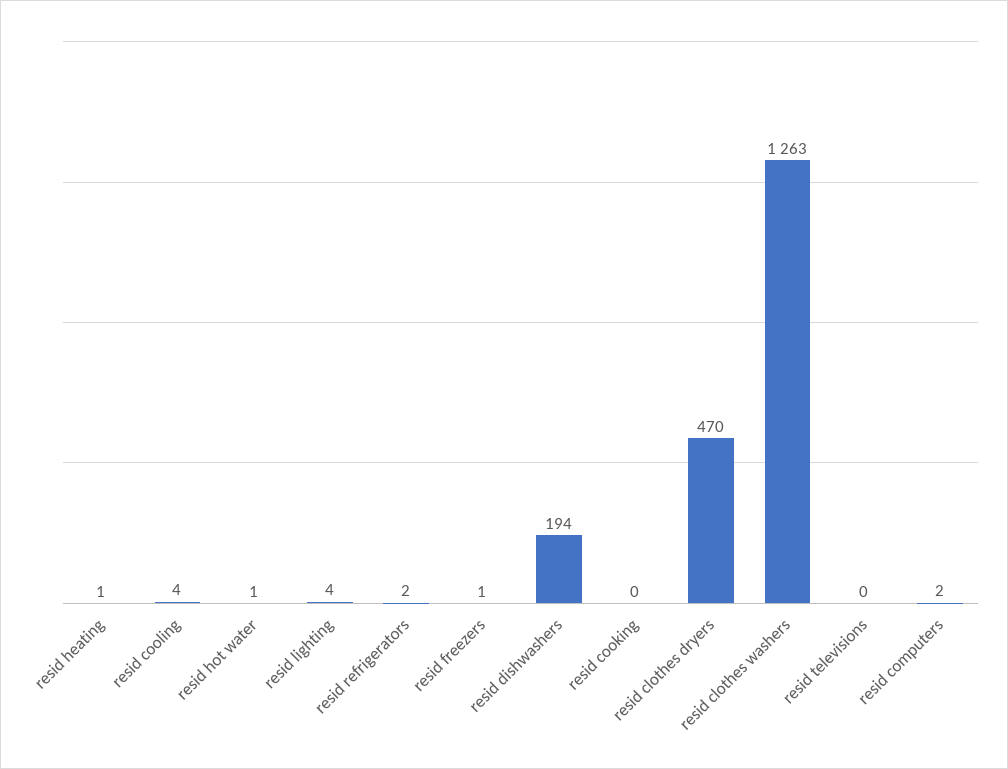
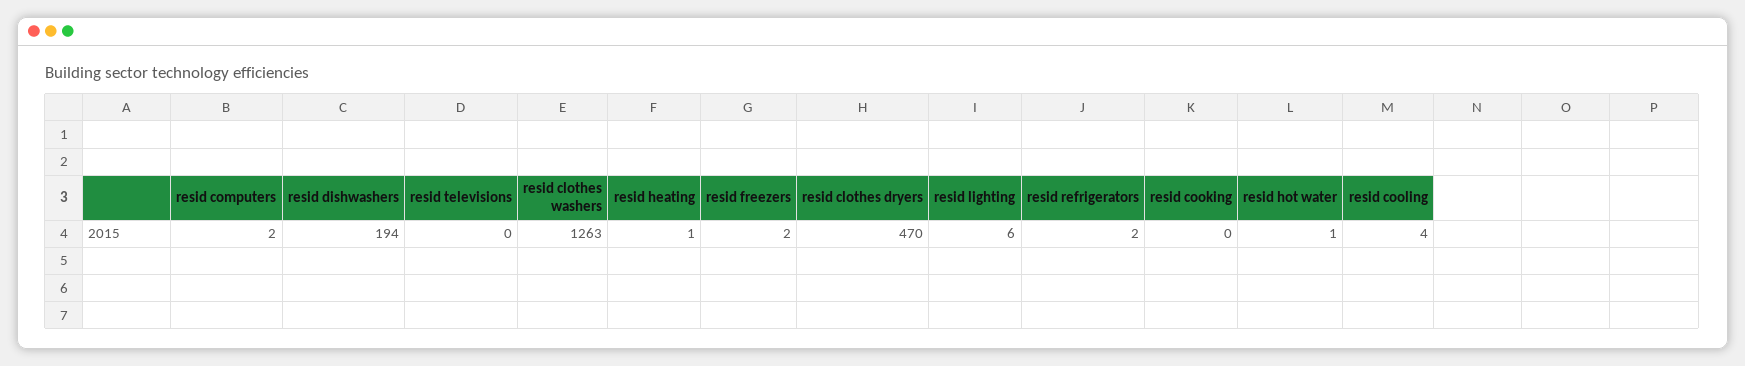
  {
    "resid heating": 1,
    "resid cooling": 4,
    "resid hot water": 1,
-   "resid lighting": 4,
+   "resid lighting": 6,
    "resid refrigerators": 2,
-   "resid freezers": 1,
+   "resid freezers": 2,
    "resid dishwashers": 194,
    "resid cooking": 0,
    "resid clothes dryers": 470,
    "resid clothes washers": 1263,
    "resid televisions": 0,
    "resid computers": 2
  }

